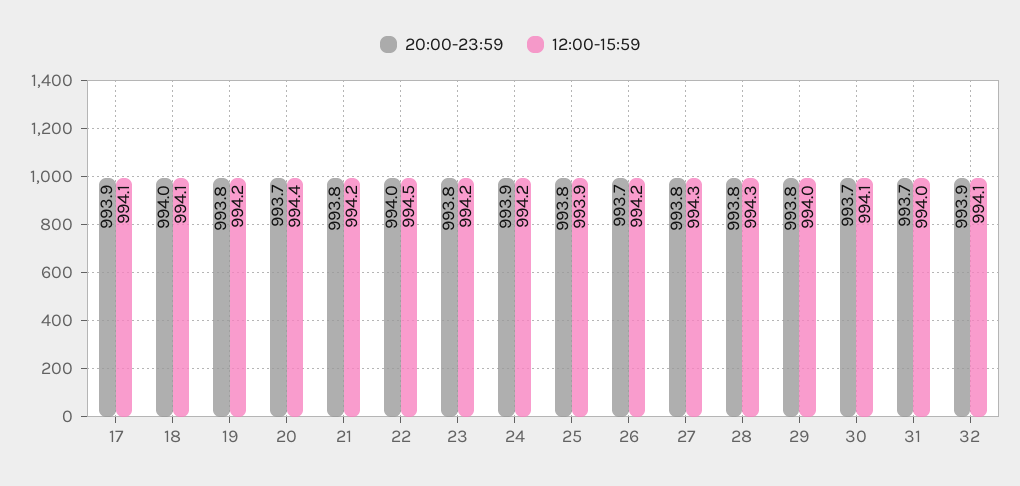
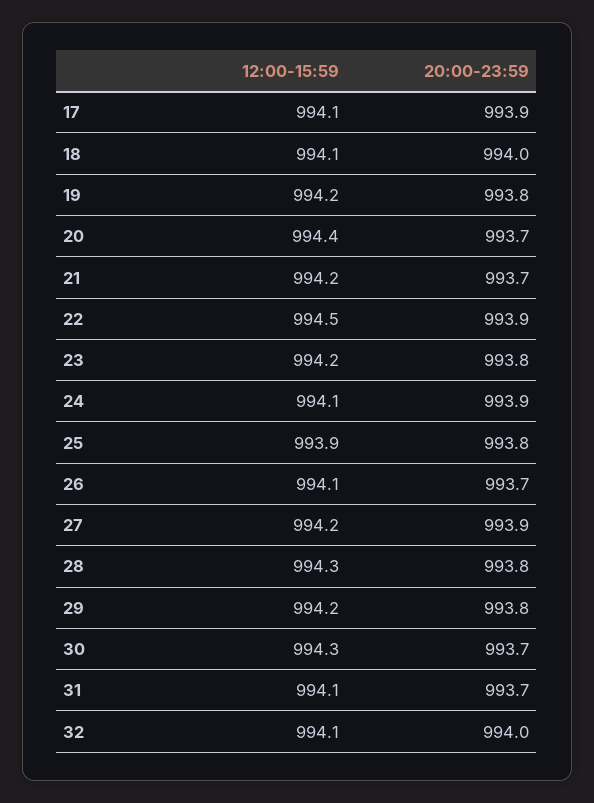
  {
    "20:00-23:59": {
      "17": 993.9,
      "18": 994,
      "19": 993.8,
      "20": 993.7,
-     "21": 993.8,
+     "21": 993.7,
-     "22": 994,
+     "22": 993.9,
      "23": 993.8,
      "24": 993.9,
      "25": 993.8,
      "26": 993.7,
-     "27": 993.8,
+     "27": 993.9,
      "28": 993.8,
      "29": 993.8,
      "30": 993.7,
      "31": 993.7,
-     "32": 993.9
+     "32": 994
    },
    "12:00-15:59": {
      "17": 994.1,
      "18": 994.1,
      "19": 994.2,
      "20": 994.4,
      "21": 994.2,
      "22": 994.5,
      "23": 994.2,
-     "24": 994.2,
+     "24": 994.1,
      "25": 993.9,
-     "26": 994.2,
+     "26": 994.1,
-     "27": 994.3,
+     "27": 994.2,
      "28": 994.3,
-     "29": 994,
+     "29": 994.2,
-     "30": 994.1,
+     "30": 994.3,
-     "31": 994,
+     "31": 994.1,
      "32": 994.1
    }
  }

